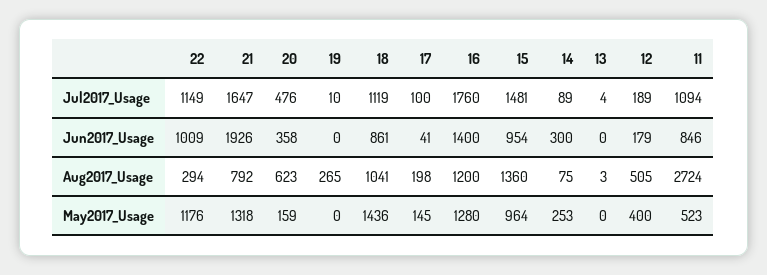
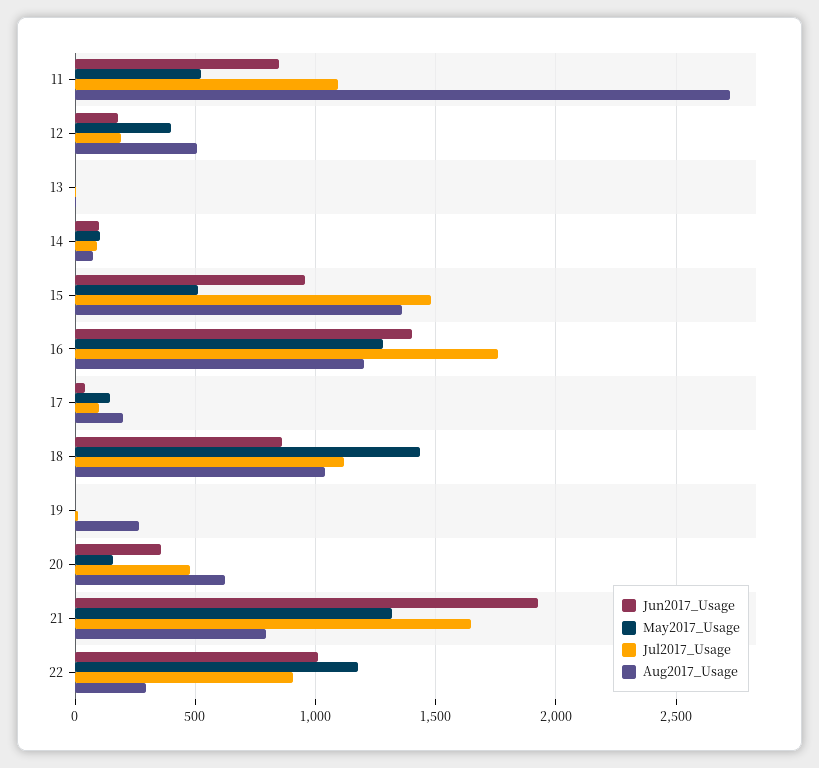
  {
    "Jul2017_Usage": {
-     "22": 1149,
+     "22": 900,
      "21": 1647,
      "20": 476,
      "19": 10,
      "18": 1119,
      "17": 100,
      "16": 1760,
      "15": 1481,
      "14": 89,
      "13": 4,
      "12": 189,
      "11": 1094
    },
    "Jun2017_Usage": {
      "22": 1009,
      "21": 1926,
      "20": 358,
      "19": 0,
      "18": 861,
      "17": 41,
      "16": 1400,
      "15": 954,
-     "14": 300,
+     "14": 100,
      "13": 0,
      "12": 179,
      "11": 846
    },
    "Aug2017_Usage": {
      "22": 294,
      "21": 792,
      "20": 623,
      "19": 265,
      "18": 1041,
      "17": 198,
      "16": 1200,
      "15": 1360,
      "14": 75,
      "13": 3,
      "12": 505,
      "11": 2724
    },
    "May2017_Usage": {
      "22": 1176,
      "21": 1318,
      "20": 159,
      "19": 0,
      "18": 1436,
      "17": 145,
      "16": 1280,
-     "15": 964,
+     "15": 500,
-     "14": 253,
+     "14": 100,
      "13": 0,
      "12": 400,
      "11": 523
    }
  }

